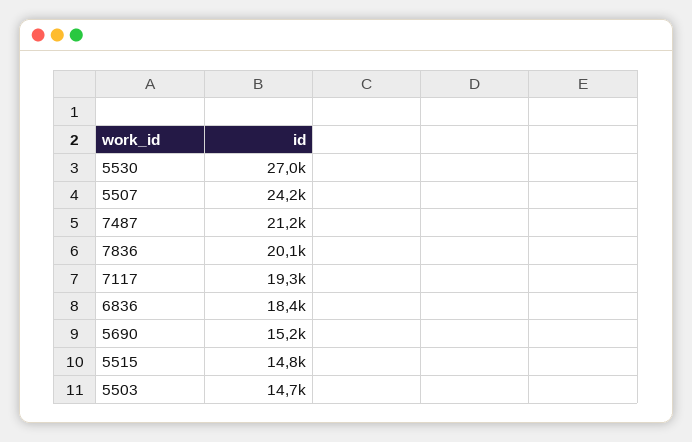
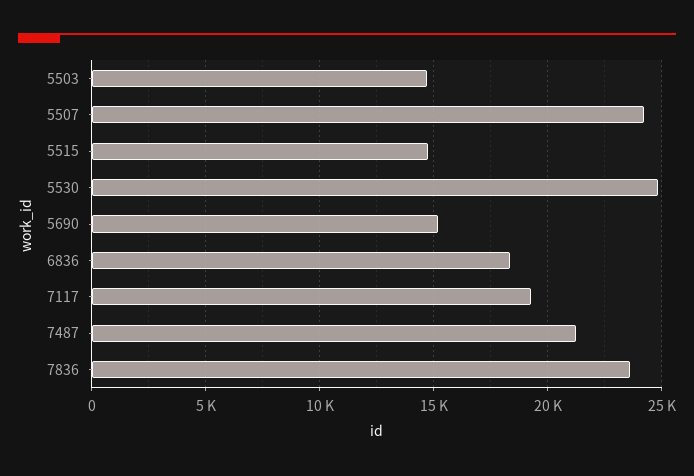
  {
-   "5530": 27000,
+   "5530": 25000,
    "5507": 24200,
    "7487": 21200,
-   "7836": 20100,
+   "7836": 23500,
    "7117": 19300,
    "6836": 18400,
    "5690": 15200,
    "5515": 14800,
    "5503": 14700
  }

